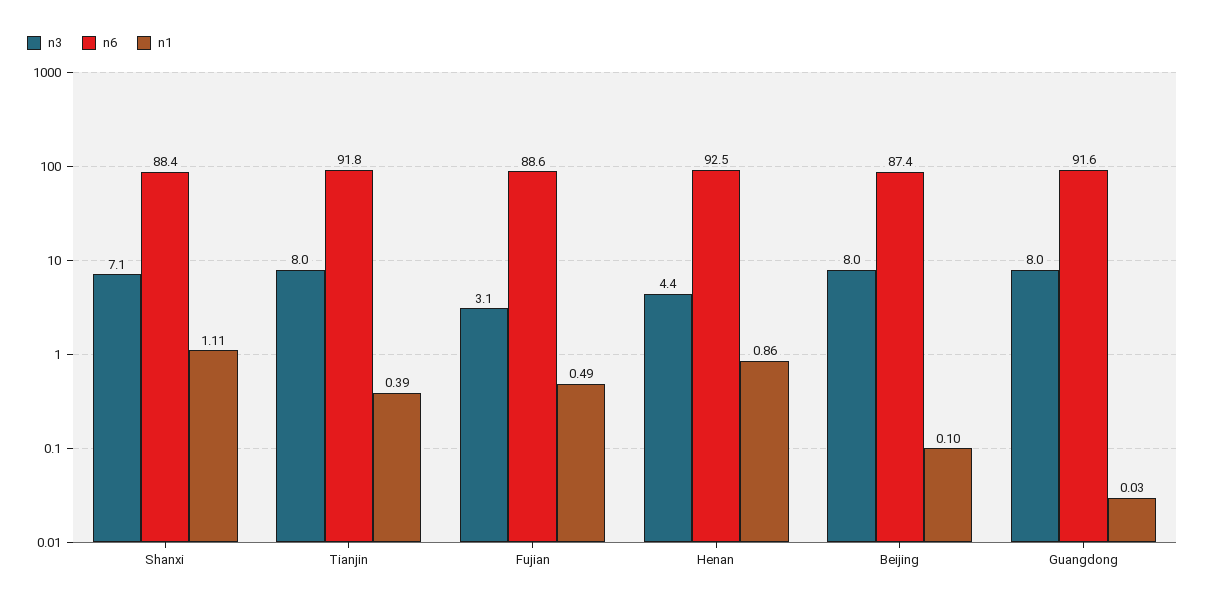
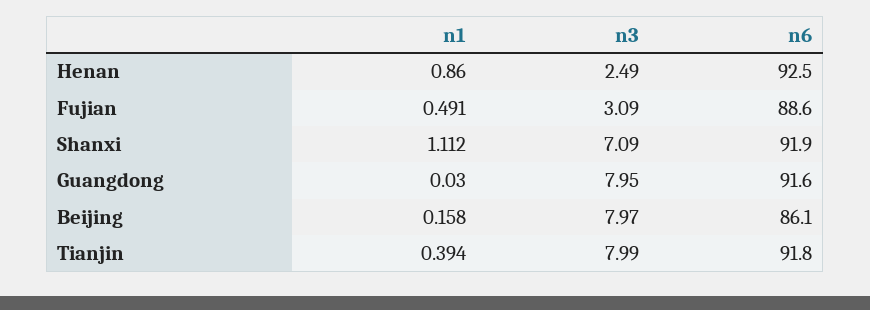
  {
    "n3": {
      "Shanxi": 7.09,
      "Tianjin": 7.99,
      "Fujian": 3.09,
-     "Henan": 4.4,
+     "Henan": 2.49,
      "Beijing": 7.97,
      "Guangdong": 7.95
    },
    "n6": {
-     "Shanxi": 88.4,
+     "Shanxi": 91.9,
      "Tianjin": 91.8,
      "Fujian": 88.6,
      "Henan": 92.5,
-     "Beijing": 87.4,
+     "Beijing": 86.1,
      "Guangdong": 91.6
    },
    "n1": {
      "Shanxi": 1.112,
      "Tianjin": 0.394,
      "Fujian": 0.491,
      "Henan": 0.86,
-     "Beijing": 0.1,
+     "Beijing": 0.158,
      "Guangdong": 0.03
    }
  }

